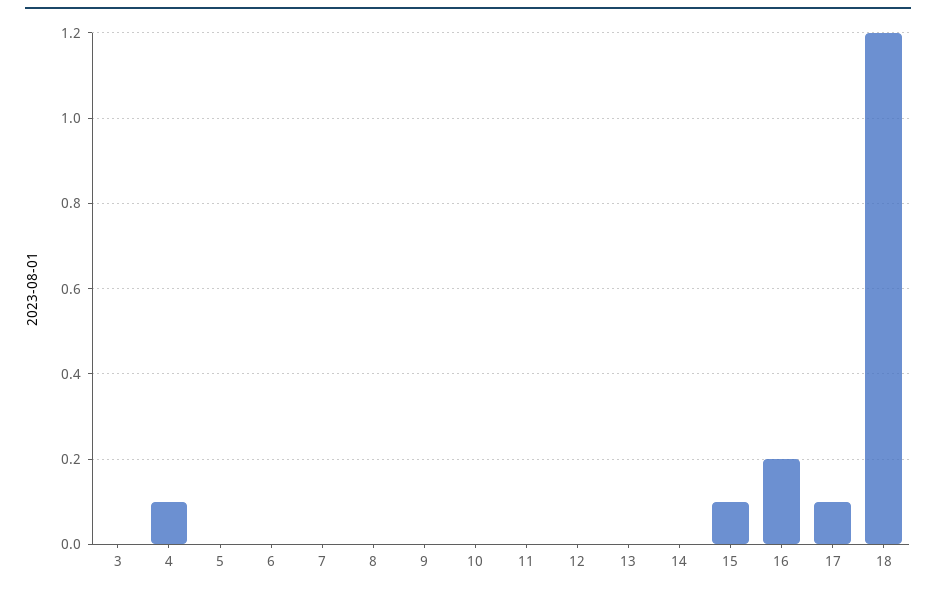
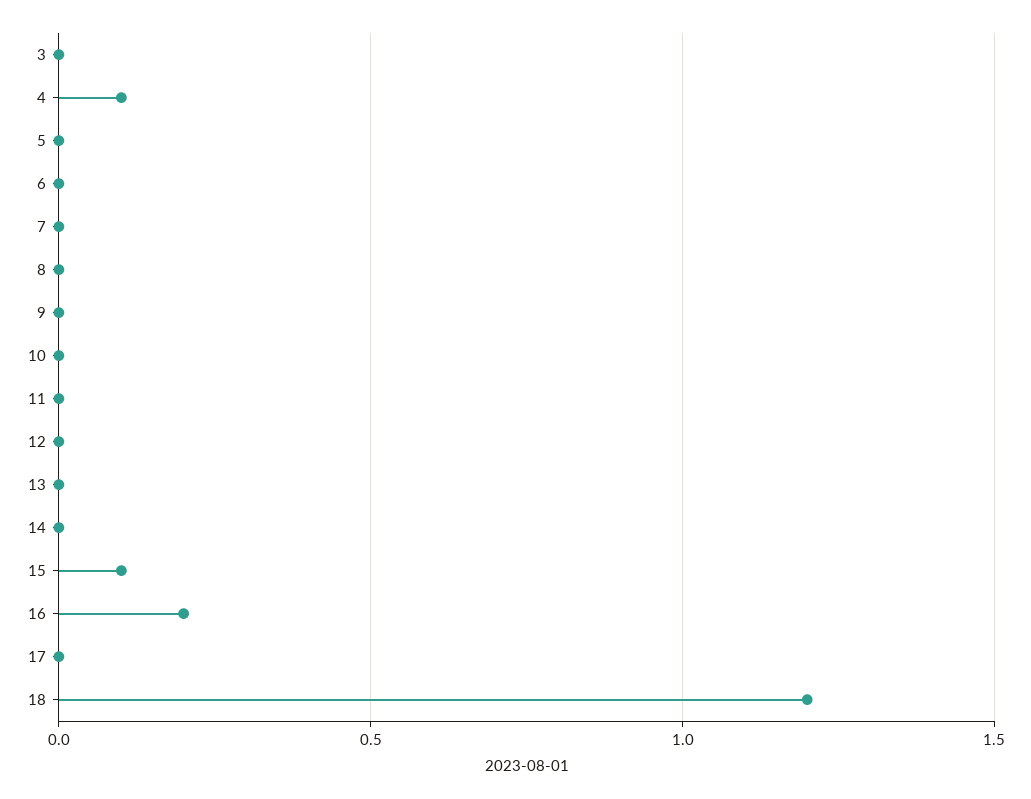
  {
    "3": 0,
    "4": 0.1,
    "5": 0,
    "6": 0,
    "7": 0,
    "8": 0,
    "9": 0,
    "10": 0,
    "11": 0,
    "12": 0,
    "13": 0,
    "14": 0,
    "15": 0.1,
    "16": 0.2,
-   "17": 0.1,
+   "17": 0,
    "18": 1.2
  }

